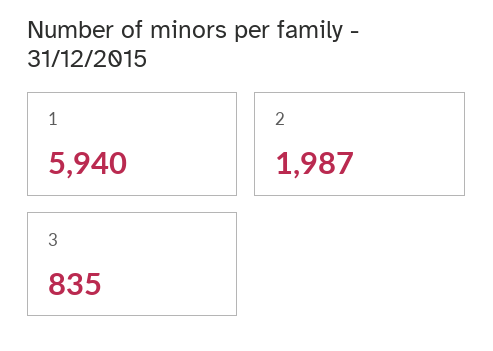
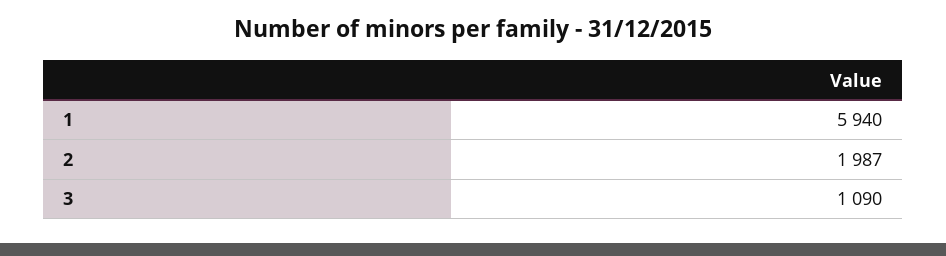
  {
    "1": 5940,
    "2": 1987,
-   "3": 835
+   "3": 1090
  }

